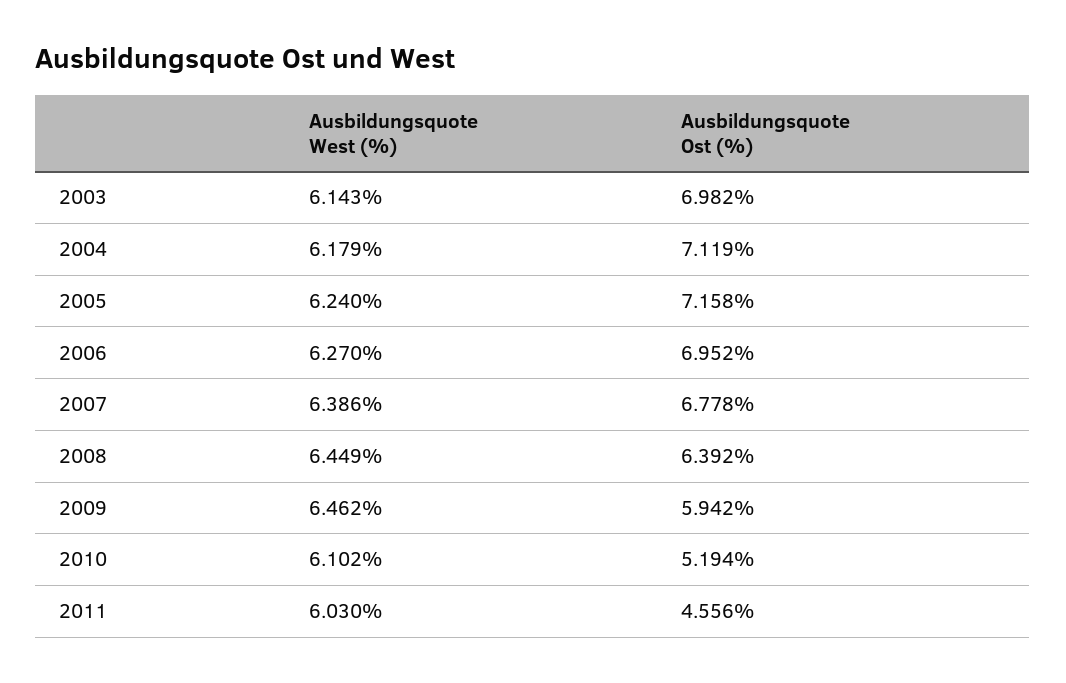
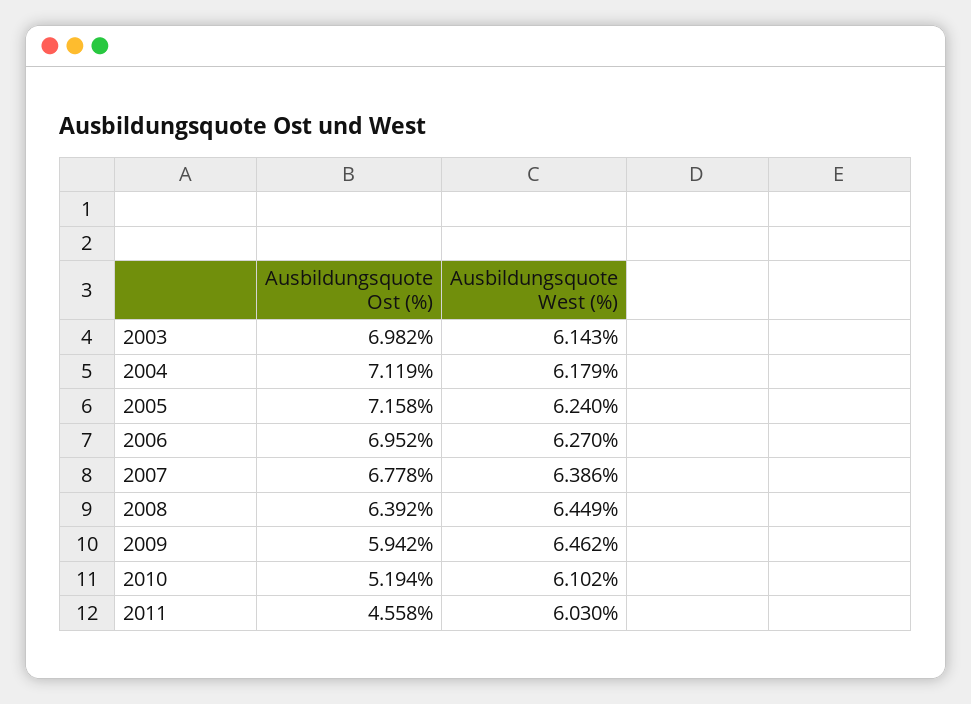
  {
    "Ausbildungsquote West (%)": {
      "2003": 6.143,
      "2004": 6.179,
      "2005": 6.24,
      "2006": 6.27,
      "2007": 6.386,
      "2008": 6.449,
      "2009": 6.462,
      "2010": 6.102,
      "2011": 6.03
    },
    "Ausbildungsquote Ost (%)": {
      "2003": 6.982,
      "2004": 7.119,
      "2005": 7.158,
      "2006": 6.952,
      "2007": 6.778,
      "2008": 6.392,
      "2009": 5.942,
      "2010": 5.194,
-     "2011": 4.556
+     "2011": 4.558
    }
  }

